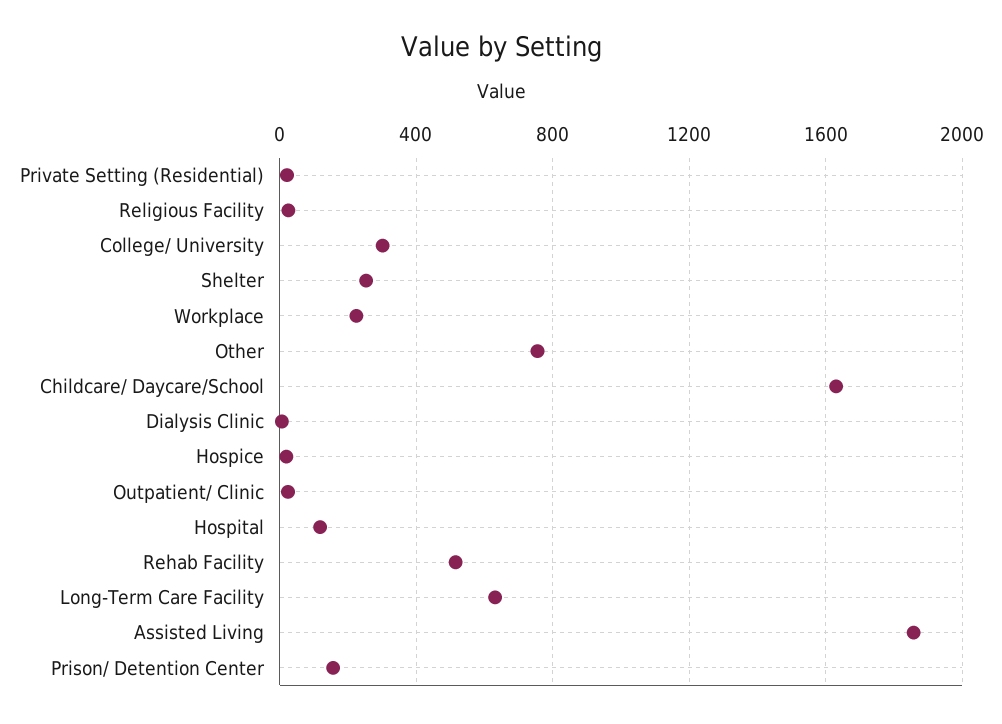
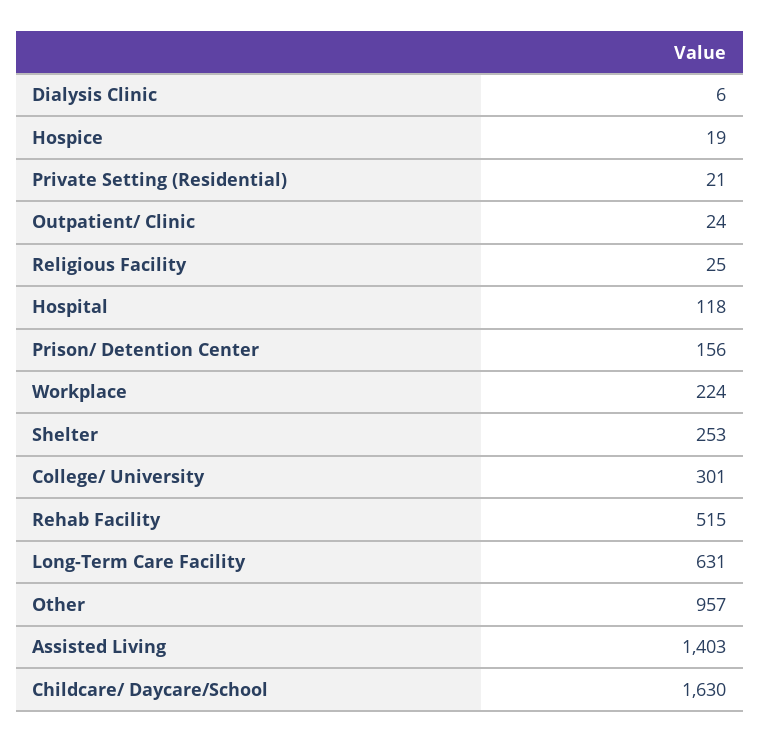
  {
    "Private Setting (Residential)": 21,
    "Religious Facility": 25,
    "College/ University": 301,
    "Shelter": 253,
    "Workplace": 224,
-   "Other": 750,
+   "Other": 957,
    "Childcare/ Daycare/School": 1630,
    "Dialysis Clinic": 6,
    "Hospice": 19,
    "Outpatient/ Clinic": 24,
    "Hospital": 118,
    "Rehab Facility": 515,
    "Long-Term Care Facility": 631,
-   "Assisted Living": 1850,
+   "Assisted Living": 1403,
    "Prison/ Detention Center": 156
  }

